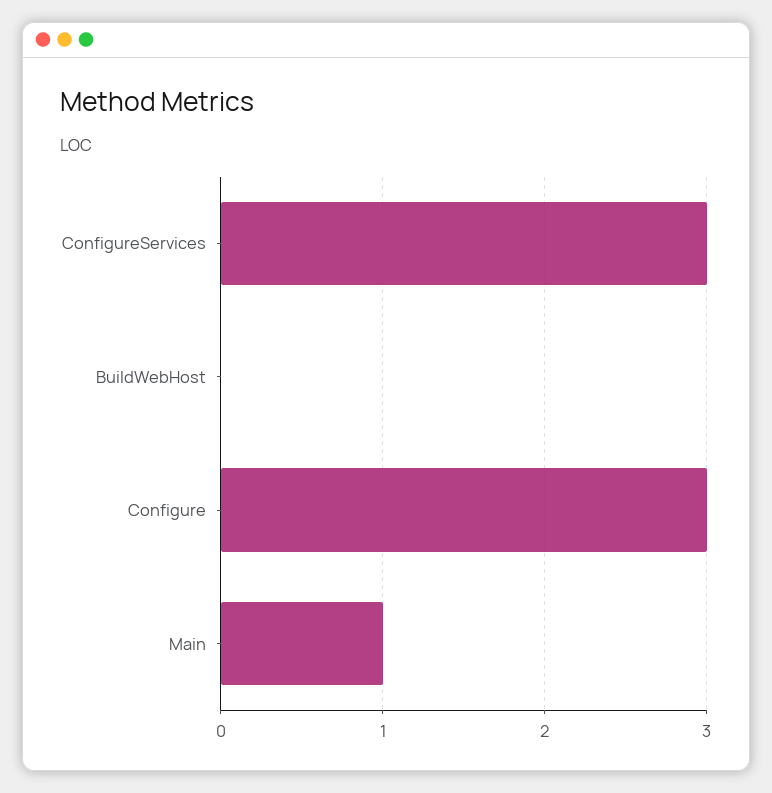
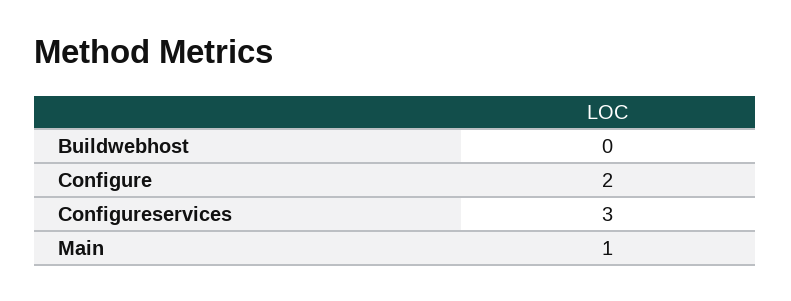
  {
    "ConfigureServices": 3,
    "BuildWebHost": 0,
-   "Configure": 3,
+   "Configure": 2,
    "Main": 1
  }

